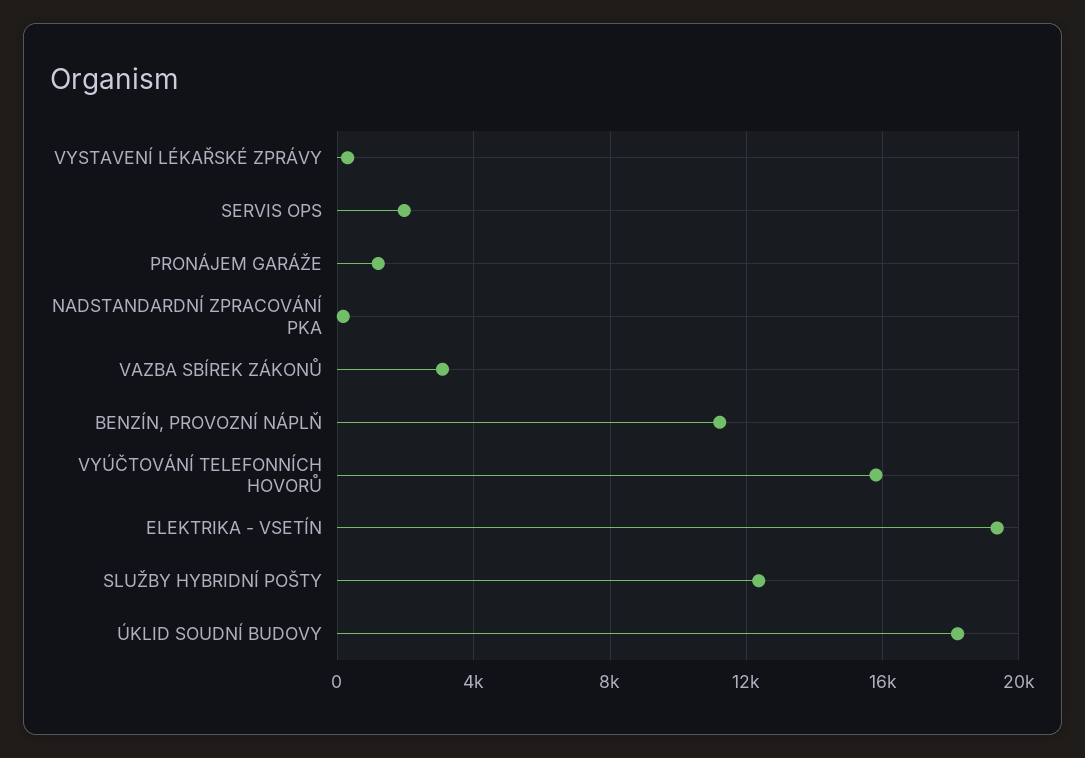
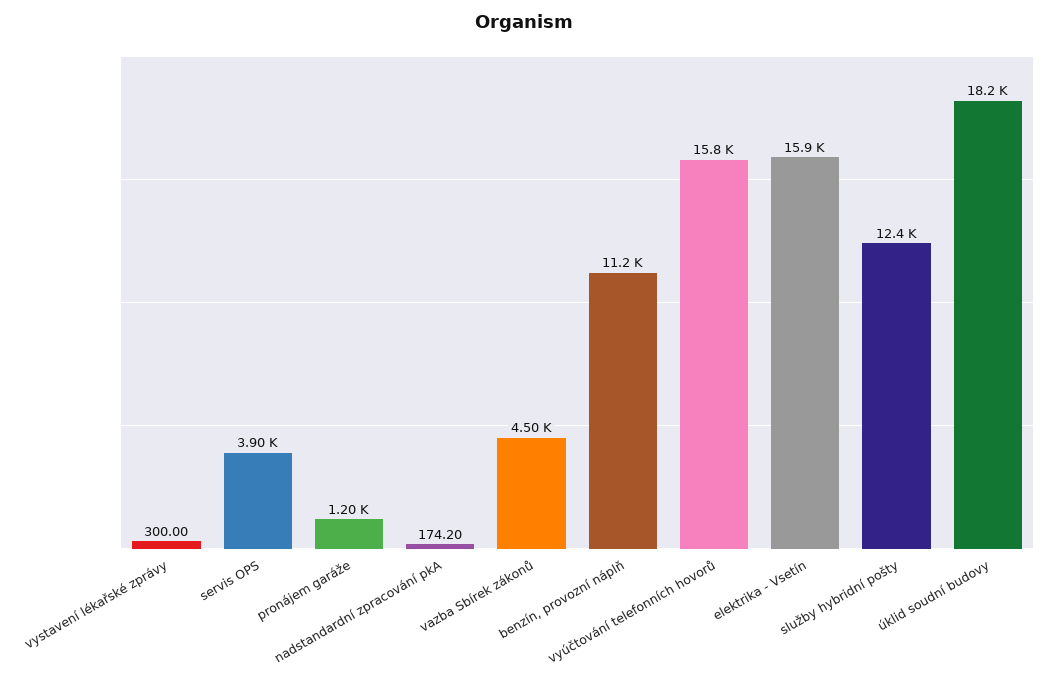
  {
    "VYSTAVENÍ LÉKAŘSKÉ ZPRÁVY": 300,
-   "SERVIS OPS": 2000,
+   "SERVIS OPS": 3900,
    "PRONÁJEM GARÁŽE": 1200,
    "NADSTANDARDNÍ ZPRACOVÁNÍ PKA": 174.2,
-   "VAZBA SBÍREK ZÁKONŮ": 3000,
+   "VAZBA SBÍREK ZÁKONŮ": 4500,
    "BENZÍN, PROVOZNÍ NÁPLŇ": 11200,
    "VYÚČTOVÁNÍ TELEFONNÍCH HOVORŮ": 15800,
-   "ELEKTRIKA - VSETÍN": 19500,
+   "ELEKTRIKA - VSETÍN": 15900,
    "SLUŽBY HYBRIDNÍ POŠTY": 12400,
    "ÚKLID SOUDNÍ BUDOVY": 18200
  }

